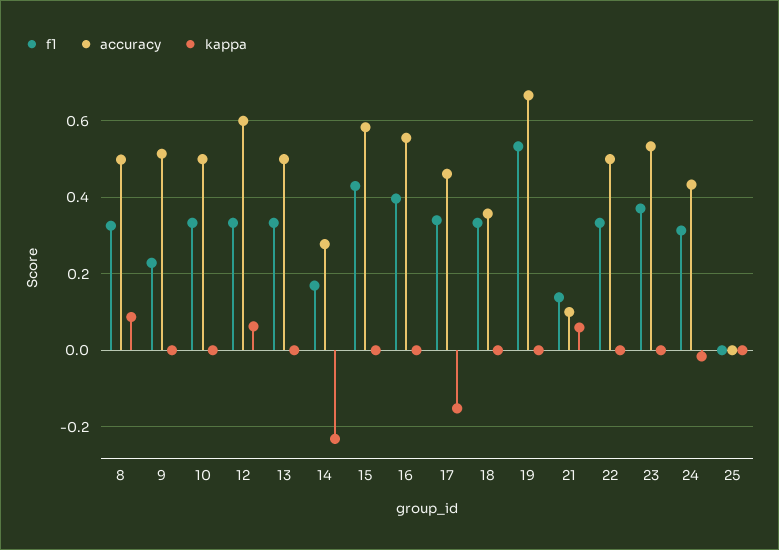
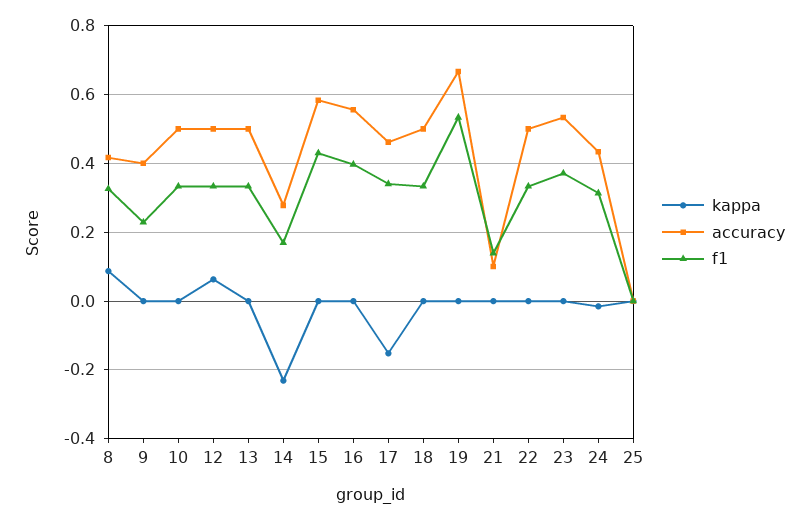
  {
    "f1": {
      "8": 0.32,
      "9": 0.22,
      "10": 0.34,
      "12": 0.34,
      "13": 0.34,
      "14": 0.16,
      "15": 0.42,
      "16": 0.4,
      "17": 0.34,
      "18": 0.34,
      "19": 0.54,
      "21": 0.14,
      "22": 0.34,
      "23": 0.38,
      "24": 0.32,
      "25": 0
    },
    "accuracy": {
-     "8": 0.5,
+     "8": 0.42,
-     "9": 0.52,
+     "9": 0.4,
      "10": 0.5,
-     "12": 0.6,
+     "12": 0.5,
      "13": 0.5,
      "14": 0.28,
      "15": 0.58,
      "16": 0.56,
      "17": 0.46,
-     "18": 0.36,
+     "18": 0.5,
      "19": 0.66,
      "21": 0.1,
      "22": 0.5,
      "23": 0.54,
      "24": 0.44,
      "25": 0
    },
    "kappa": {
      "8": 0.08,
      "9": 0,
      "10": 0,
      "12": 0.06,
      "13": 0,
      "14": -0.24,
      "15": 0,
      "16": 0,
      "17": -0.16,
      "18": 0,
      "19": 0,
-     "21": 0.06,
+     "21": 0,
      "22": 0,
      "23": 0,
      "24": -0.02,
      "25": 0
    }
  }

